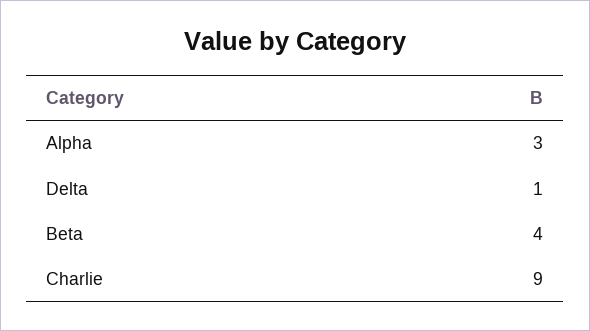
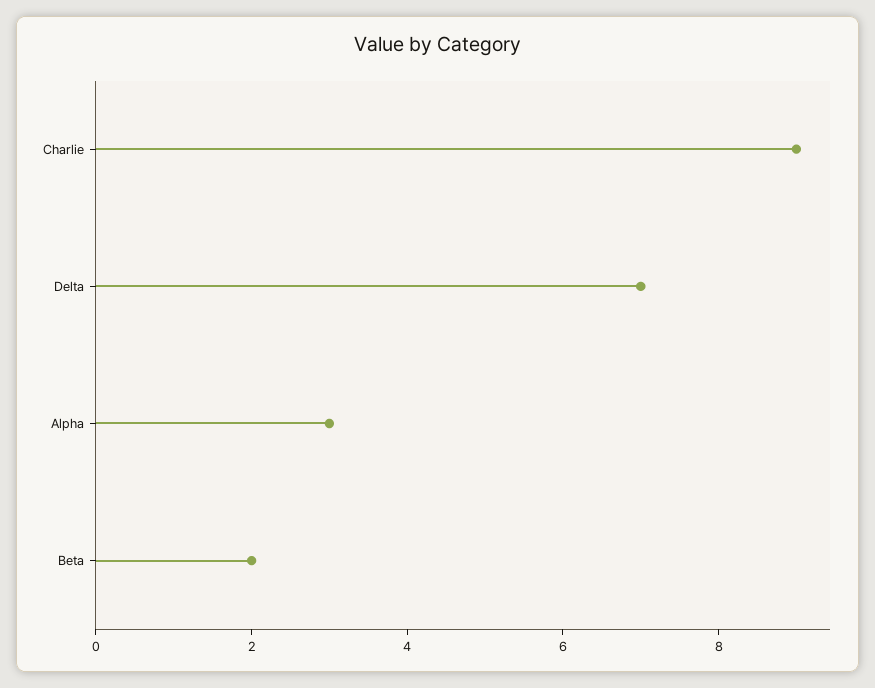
  {
    "Alpha": 3,
-   "Delta": 1,
+   "Delta": 7,
-   "Beta": 4,
+   "Beta": 2,
    "Charlie": 9
  }

